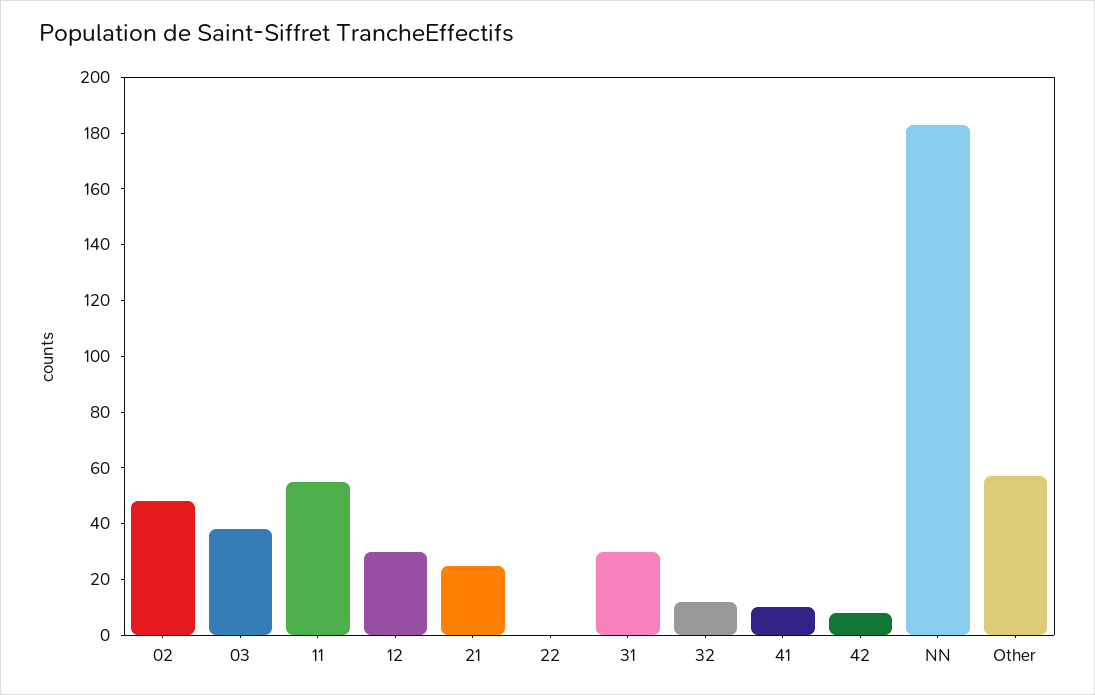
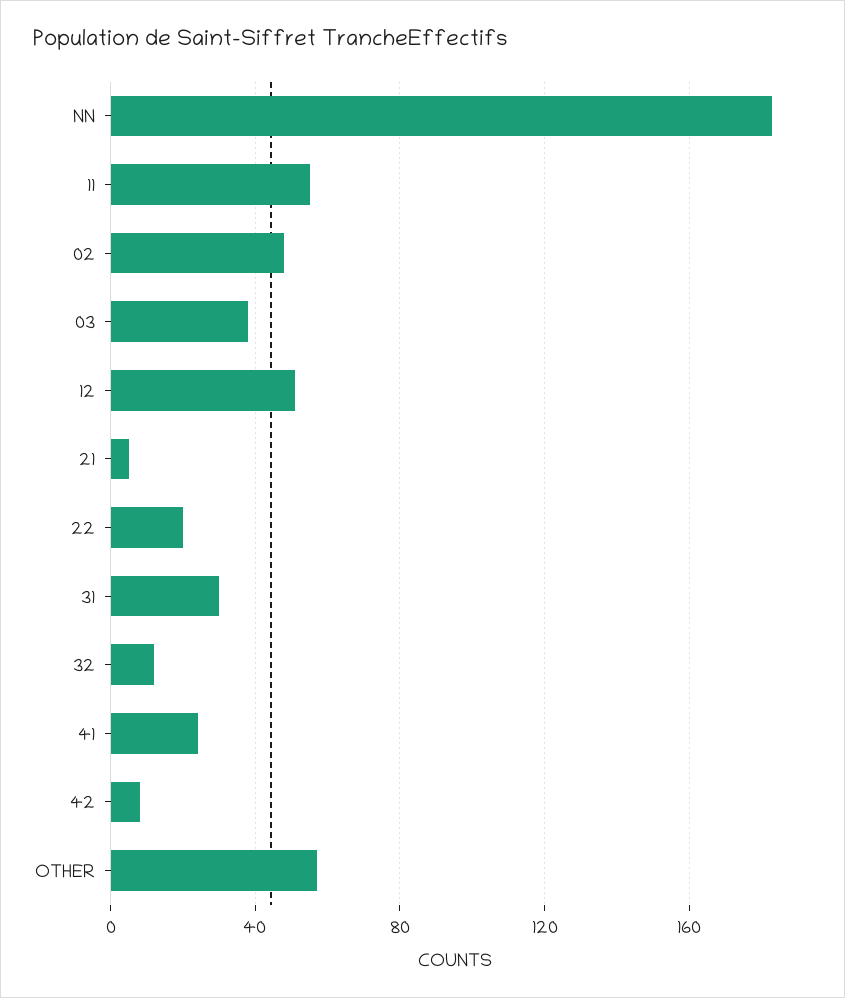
  {
    "02": 50,
    "03": 40,
    "11": 55,
-   "12": 30,
+   "12": 50,
-   "21": 25,
+   "21": 5,
-   "22": 0,
+   "22": 20,
    "31": 30,
    "32": 10,
-   "41": 10,
+   "41": 25,
    "42": 10,
    "NN": 185,
    "Other": 55
  }

